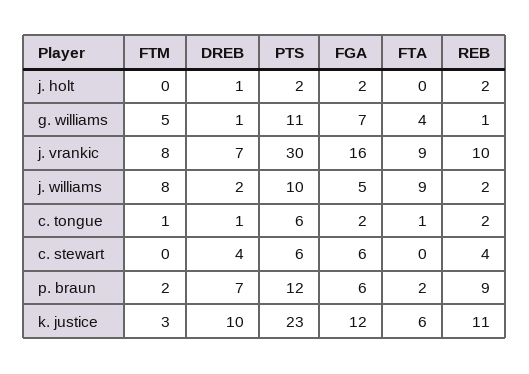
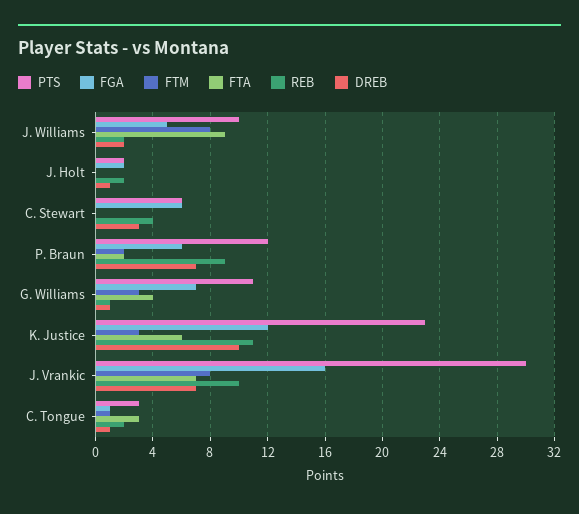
  {
    "FTM": {
      "j. holt": 0,
-     "g. williams": 5,
+     "g. williams": 3,
      "j. vrankic": 8,
      "j. williams": 8,
      "c. tongue": 1,
      "c. stewart": 0,
      "p. braun": 2,
      "k. justice": 3
    },
    "DREB": {
      "j. holt": 1,
      "g. williams": 1,
      "j. vrankic": 7,
      "j. williams": 2,
      "c. tongue": 1,
-     "c. stewart": 4,
+     "c. stewart": 3,
      "p. braun": 7,
      "k. justice": 10
    },
    "PTS": {
      "j. holt": 2,
      "g. williams": 11,
      "j. vrankic": 30,
      "j. williams": 10,
-     "c. tongue": 6,
+     "c. tongue": 3,
      "c. stewart": 6,
      "p. braun": 12,
      "k. justice": 23
    },
    "FGA": {
      "j. holt": 2,
      "g. williams": 7,
      "j. vrankic": 16,
      "j. williams": 5,
-     "c. tongue": 2,
+     "c. tongue": 1,
      "c. stewart": 6,
      "p. braun": 6,
      "k. justice": 12
    },
    "FTA": {
      "j. holt": 0,
      "g. williams": 4,
-     "j. vrankic": 9,
+     "j. vrankic": 7,
      "j. williams": 9,
-     "c. tongue": 1,
+     "c. tongue": 3,
      "c. stewart": 0,
      "p. braun": 2,
      "k. justice": 6
    },
    "REB": {
      "j. holt": 2,
      "g. williams": 1,
      "j. vrankic": 10,
      "j. williams": 2,
      "c. tongue": 2,
      "c. stewart": 4,
      "p. braun": 9,
      "k. justice": 11
    }
  }

